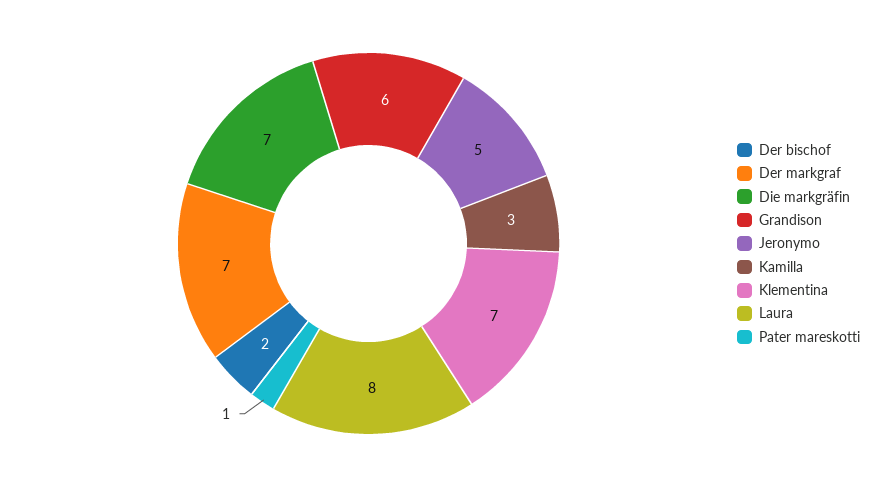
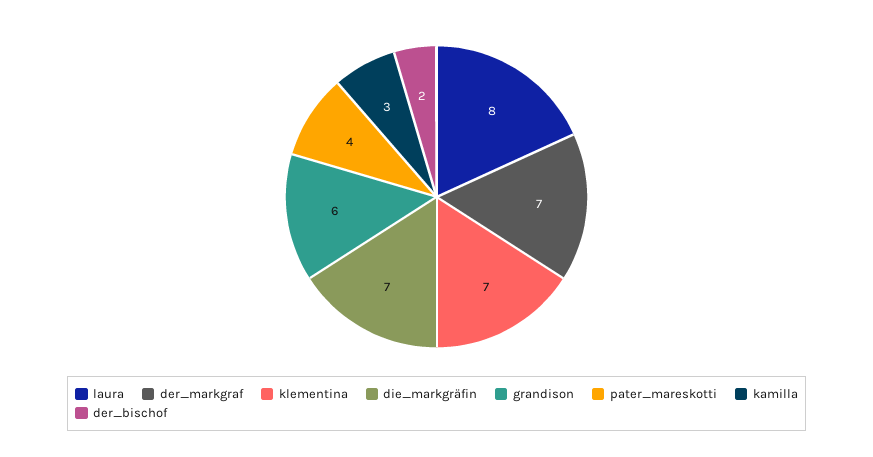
  {
    "Der bischof": 2,
    "Der markgraf": 7,
    "Die markgräfin": 7,
    "Grandison": 6,
-   "Jeronymo": 5,
    "Kamilla": 3,
    "Klementina": 7,
    "Laura": 8,
-   "Pater mareskotti": 1
+   "Pater mareskotti": 4
  }

